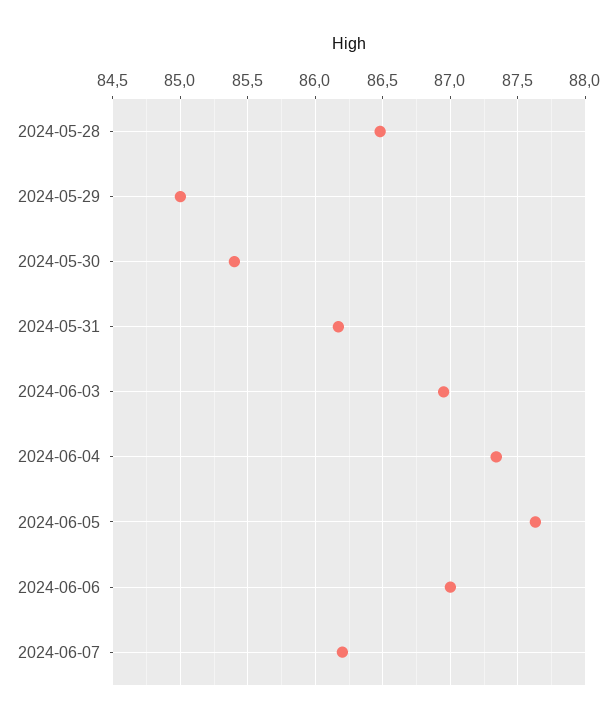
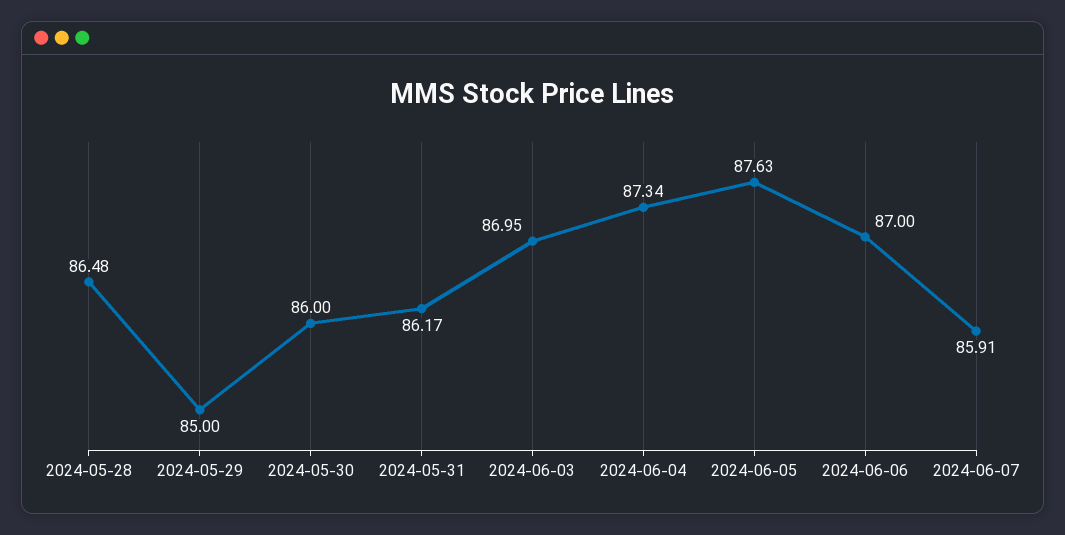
  {
    "2024-05-28": 86.48,
    "2024-05-29": 85,
-   "2024-05-30": 85.4,
+   "2024-05-30": 86,
    "2024-05-31": 86.17,
    "2024-06-03": 86.95,
    "2024-06-04": 87.34,
    "2024-06-05": 87.63,
    "2024-06-06": 87,
-   "2024-06-07": 86.2
+   "2024-06-07": 85.91
  }

